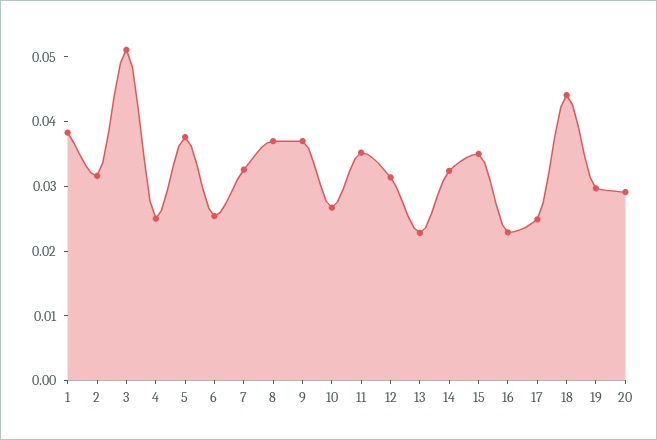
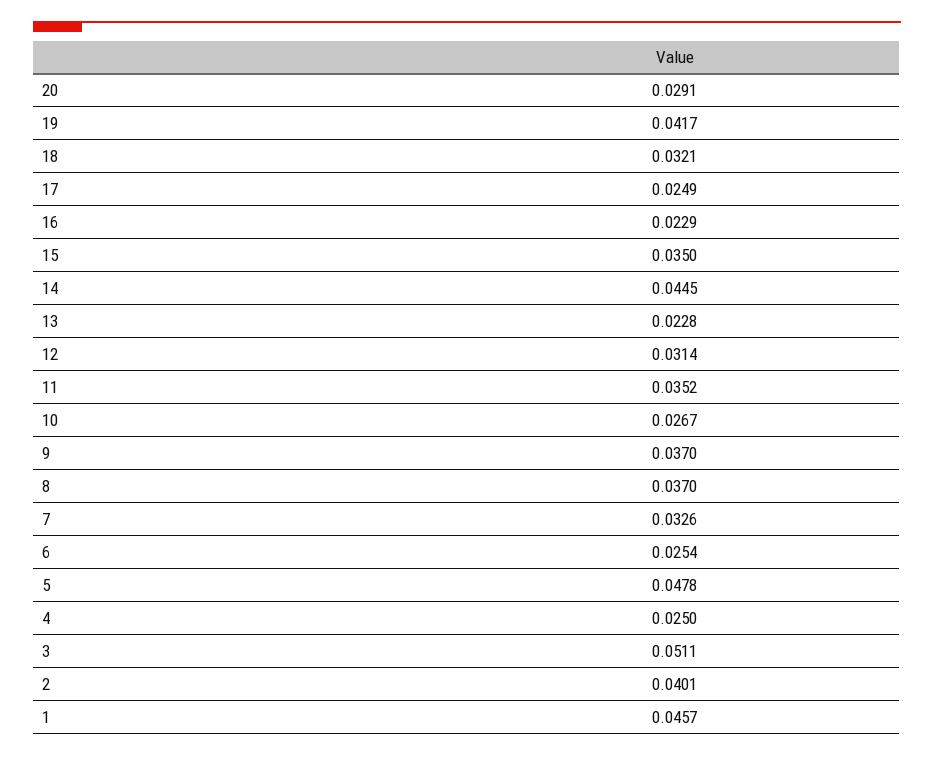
  {
-   "1": 0.038,
+   "1": 0.0457,
-   "2": 0.032,
+   "2": 0.0401,
    "3": 0.0511,
    "4": 0.025,
-   "5": 0.038,
+   "5": 0.0478,
    "6": 0.0254,
    "7": 0.0326,
    "8": 0.037,
    "9": 0.037,
    "10": 0.0267,
    "11": 0.0352,
    "12": 0.0314,
    "13": 0.0228,
-   "14": 0.032,
+   "14": 0.0445,
    "15": 0.035,
    "16": 0.0229,
    "17": 0.0249,
-   "18": 0.044,
+   "18": 0.0321,
-   "19": 0.03,
+   "19": 0.0417,
    "20": 0.0291
  }

